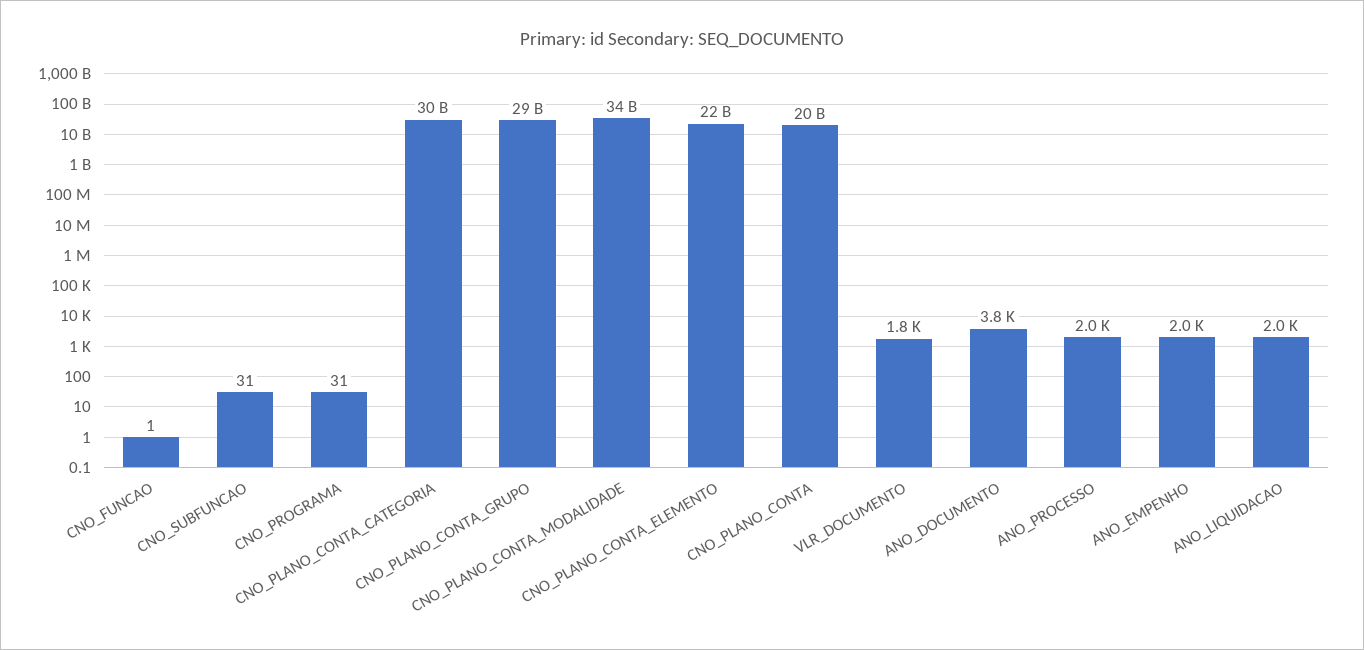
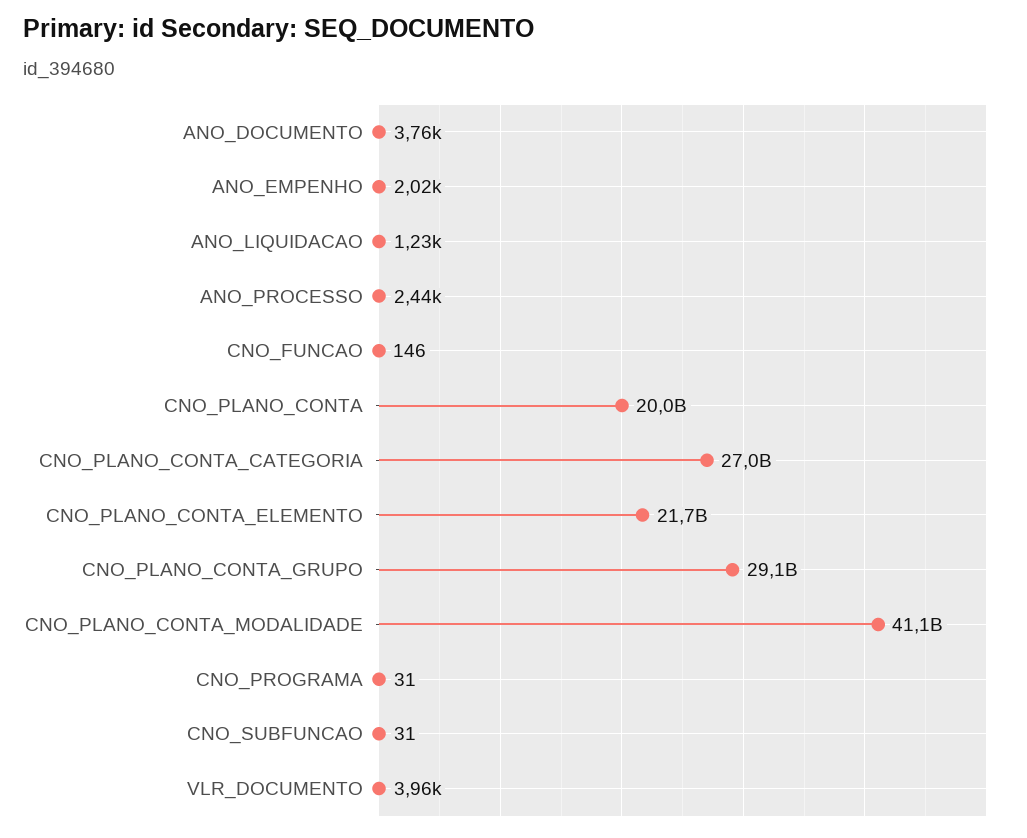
  {
-   "CNO_FUNCAO": 1,
+   "CNO_FUNCAO": 146,
    "CNO_SUBFUNCAO": 31,
    "CNO_PROGRAMA": 31,
-   "CNO_PLANO_CONTA_CATEGORIA": 30000000000,
+   "CNO_PLANO_CONTA_CATEGORIA": 27000000000,
    "CNO_PLANO_CONTA_GRUPO": 29100000000,
-   "CNO_PLANO_CONTA_MODALIDADE": 34000000000,
+   "CNO_PLANO_CONTA_MODALIDADE": 41100000000,
    "CNO_PLANO_CONTA_ELEMENTO": 21700000000,
    "CNO_PLANO_CONTA": 20000000000,
-   "VLR_DOCUMENTO": 1800,
+   "VLR_DOCUMENTO": 3960,
    "ANO_DOCUMENTO": 3760,
-   "ANO_PROCESSO": 2000,
+   "ANO_PROCESSO": 2440,
    "ANO_EMPENHO": 2020,
-   "ANO_LIQUIDACAO": 2000
+   "ANO_LIQUIDACAO": 1230
  }

